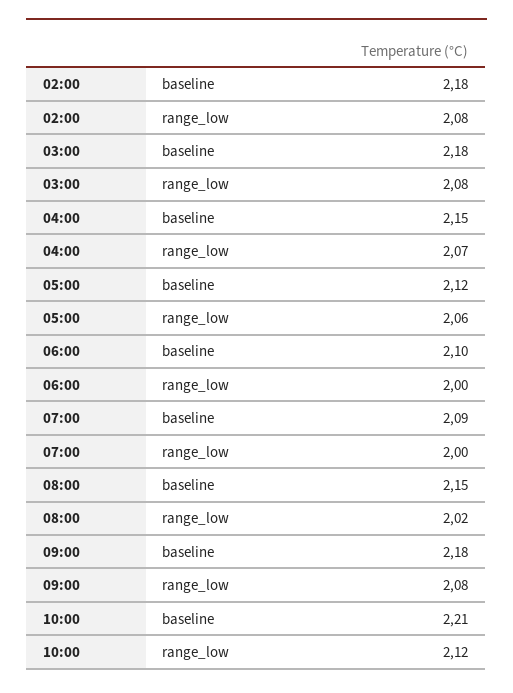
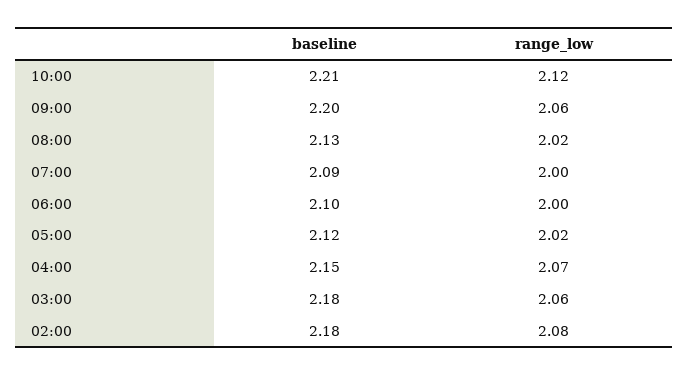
  {
    "02:00": {
      "baseline": 2.18,
      "range_low": 2.08
    },
    "03:00": {
      "baseline": 2.18,
-     "range_low": 2.08
+     "range_low": 2.06
    },
    "04:00": {
      "baseline": 2.15,
      "range_low": 2.07
    },
    "05:00": {
      "baseline": 2.12,
-     "range_low": 2.06
+     "range_low": 2.02
    },
    "06:00": {
      "baseline": 2.1,
      "range_low": 2
    },
    "07:00": {
      "baseline": 2.09,
      "range_low": 2
    },
    "08:00": {
-     "baseline": 2.15,
+     "baseline": 2.13,
      "range_low": 2.02
    },
    "09:00": {
-     "baseline": 2.18,
+     "baseline": 2.2,
-     "range_low": 2.08
+     "range_low": 2.06
    },
    "10:00": {
      "baseline": 2.21,
      "range_low": 2.12
    }
  }

